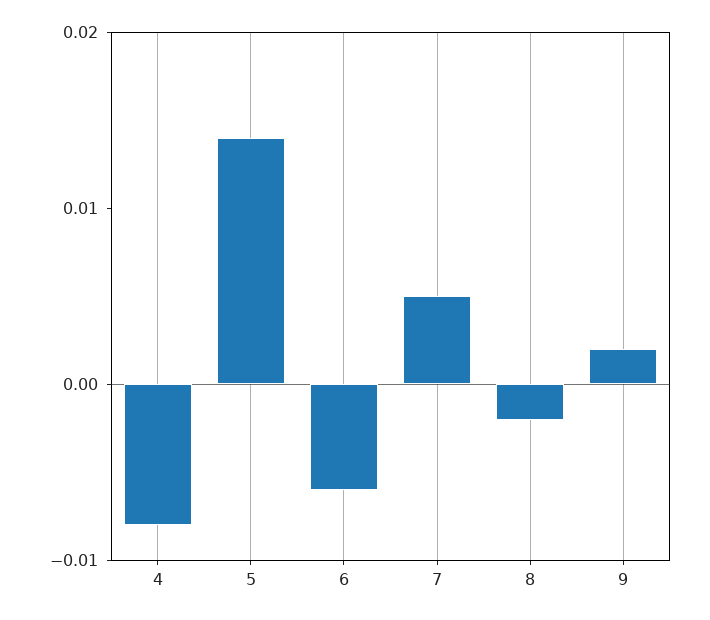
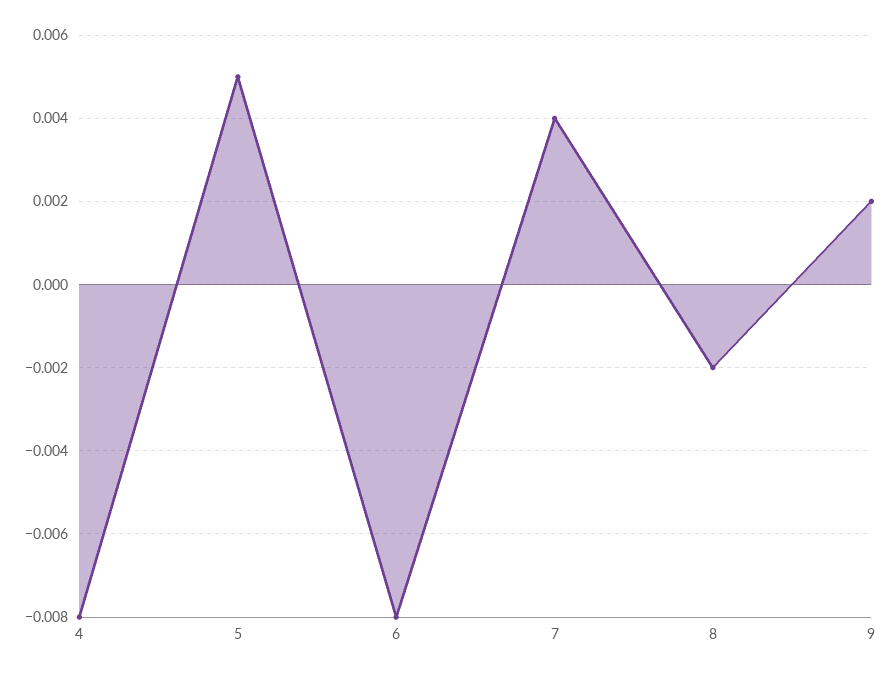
  {
    "4": -0.008,
-   "5": 0.014,
+   "5": 0.005,
-   "6": -0.006,
+   "6": -0.008,
-   "7": 0.005,
+   "7": 0.004,
    "8": -0.002,
    "9": 0.002
  }

